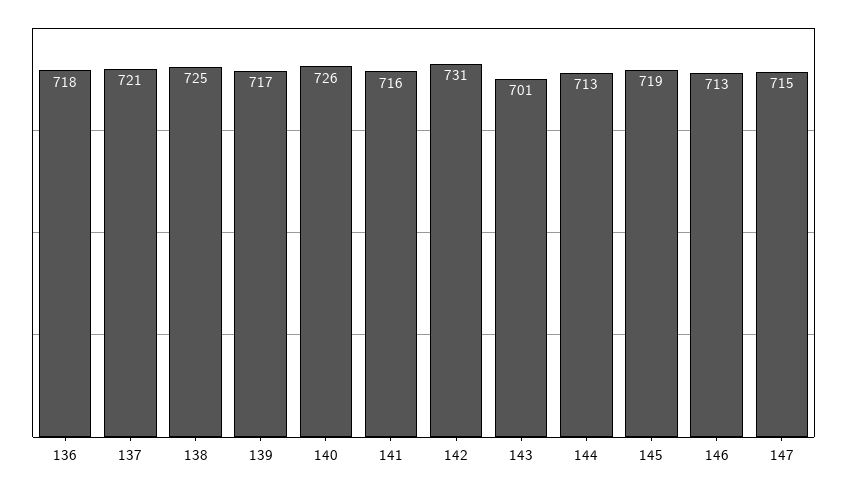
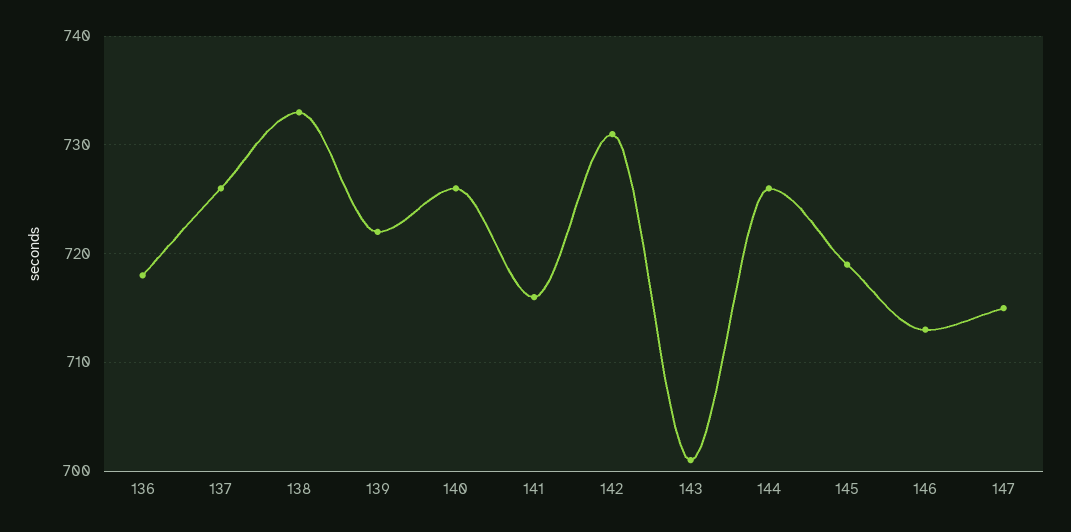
  {
    "136": 718,
-   "137": 721,
+   "137": 726,
-   "138": 725,
+   "138": 733,
-   "139": 717,
+   "139": 722,
    "140": 726,
    "141": 716,
    "142": 731,
    "143": 701,
-   "144": 713,
+   "144": 726,
    "145": 719,
    "146": 713,
    "147": 715
  }

